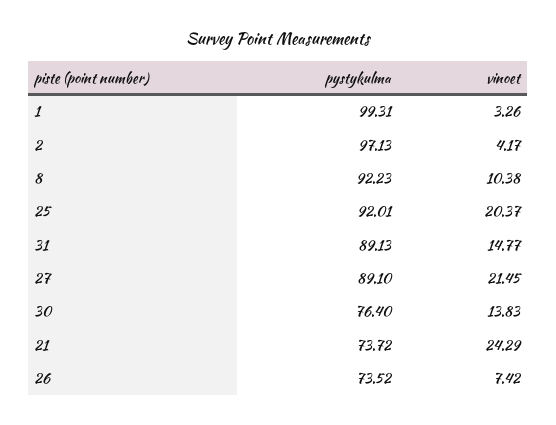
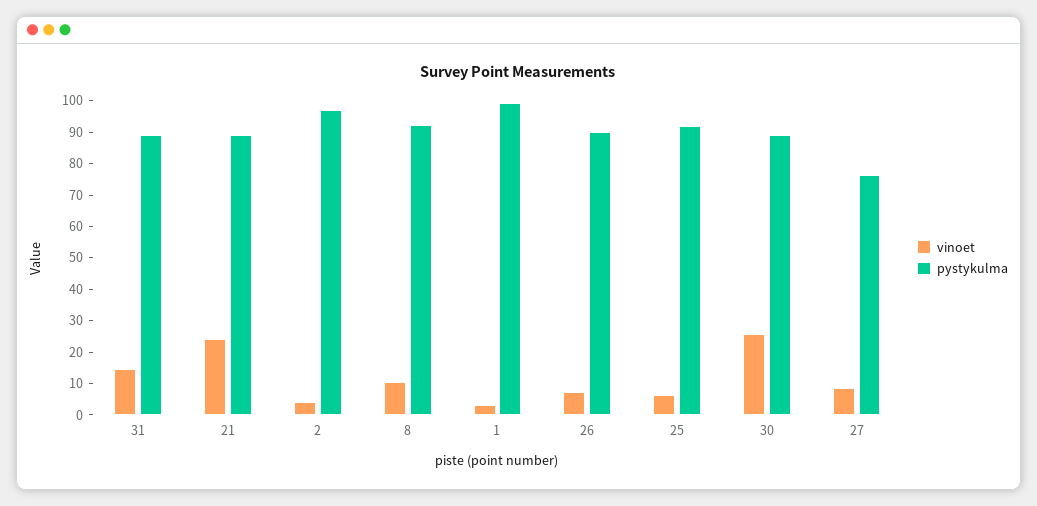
  {
    "pystykulma": {
      "1": 99.31,
      "2": 97.13,
      "8": 92.23,
      "25": 92.01,
      "31": 89.13,
-     "27": 89.1,
+     "27": 75,
-     "30": 76.4,
+     "30": 90,
-     "21": 73.72,
+     "21": 90,
-     "26": 73.52
+     "26": 90
    },
    "vinoet": {
      "1": 3.26,
      "2": 4.17,
      "8": 10.38,
-     "25": 20.37,
+     "25": 5,
      "31": 14.77,
-     "27": 21.45,
+     "27": 10,
-     "30": 13.83,
+     "30": 25,
      "21": 24.29,
      "26": 7.42
    }
  }

